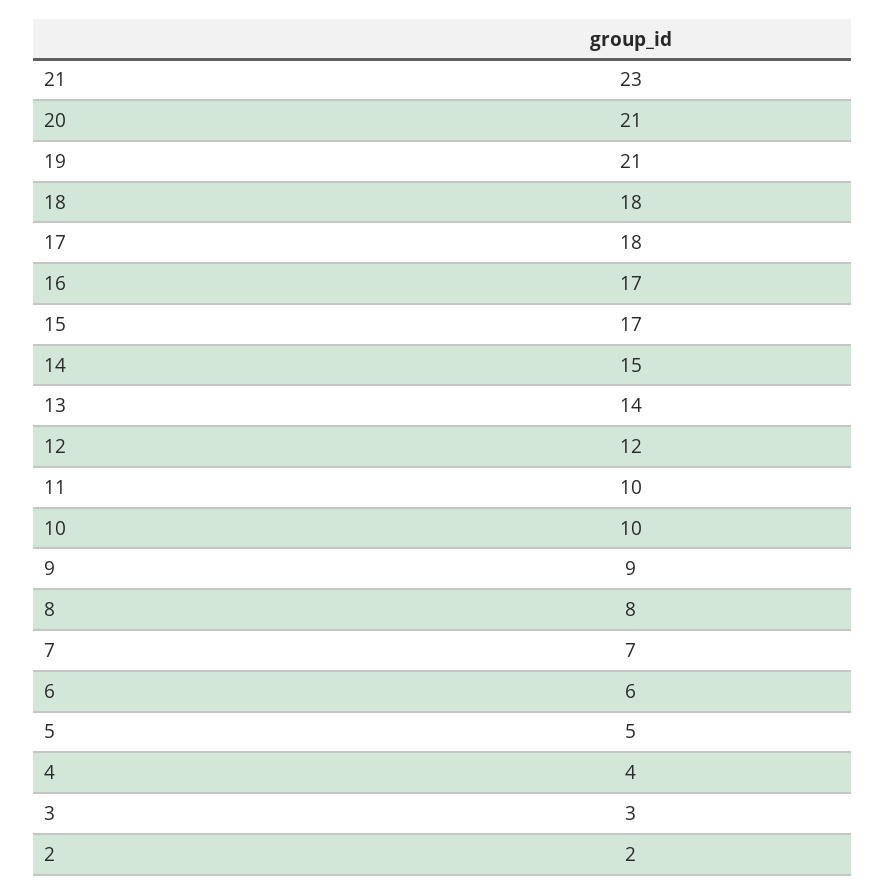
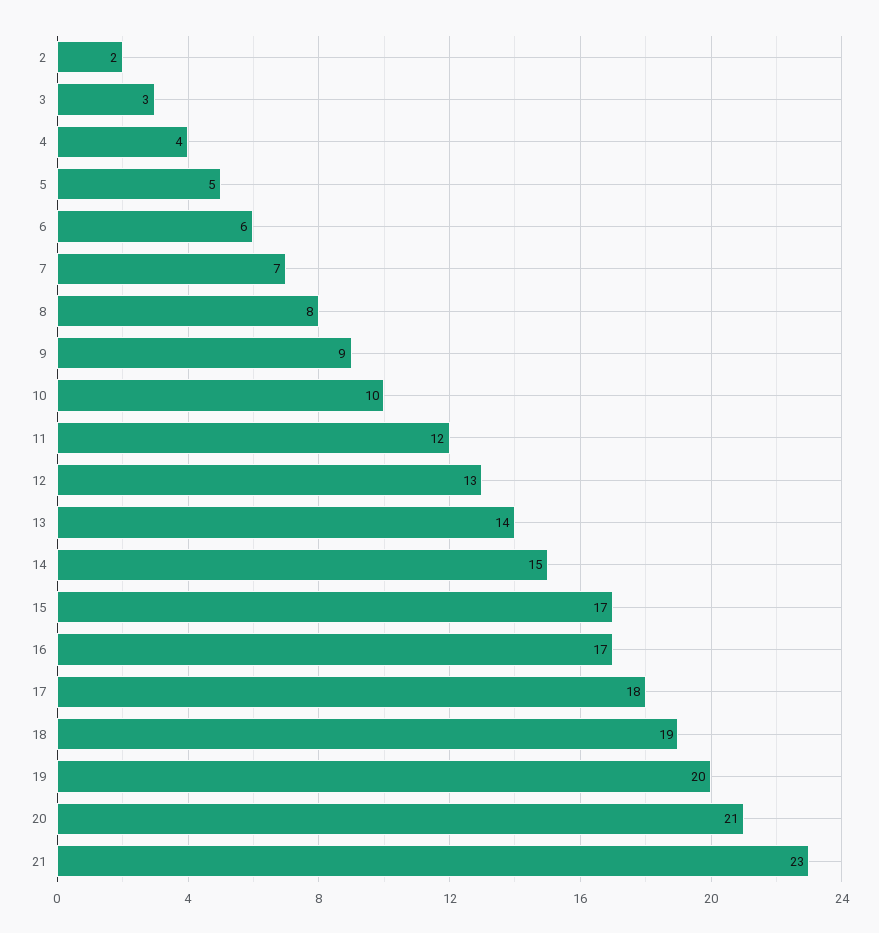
  {
    "21": 23,
    "20": 21,
-   "19": 21,
+   "19": 20,
-   "18": 18,
+   "18": 19,
    "17": 18,
    "16": 17,
    "15": 17,
    "14": 15,
    "13": 14,
-   "12": 12,
+   "12": 13,
-   "11": 10,
+   "11": 12,
    "10": 10,
    "9": 9,
    "8": 8,
    "7": 7,
    "6": 6,
    "5": 5,
    "4": 4,
    "3": 3,
    "2": 2
  }

